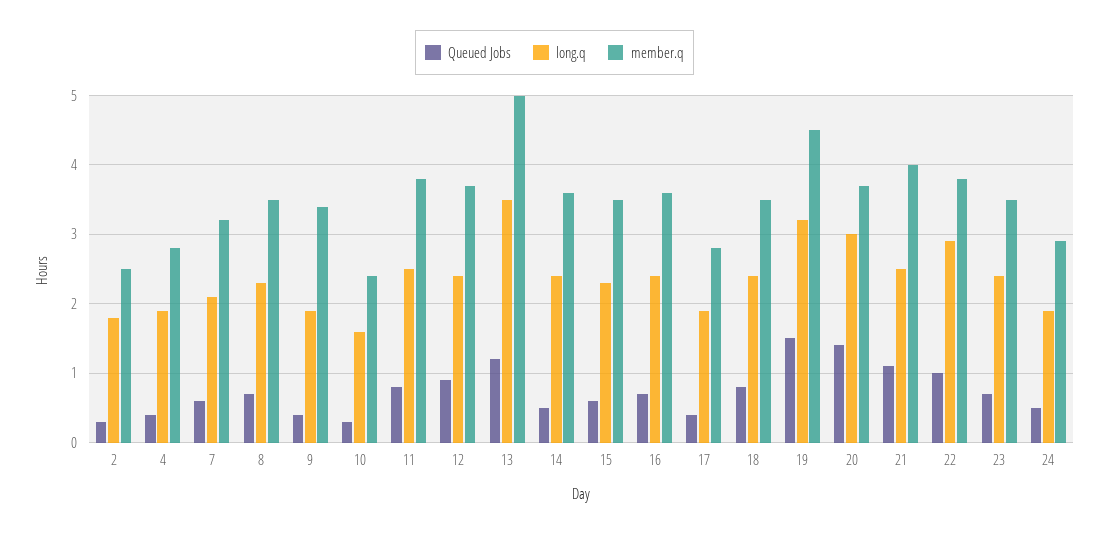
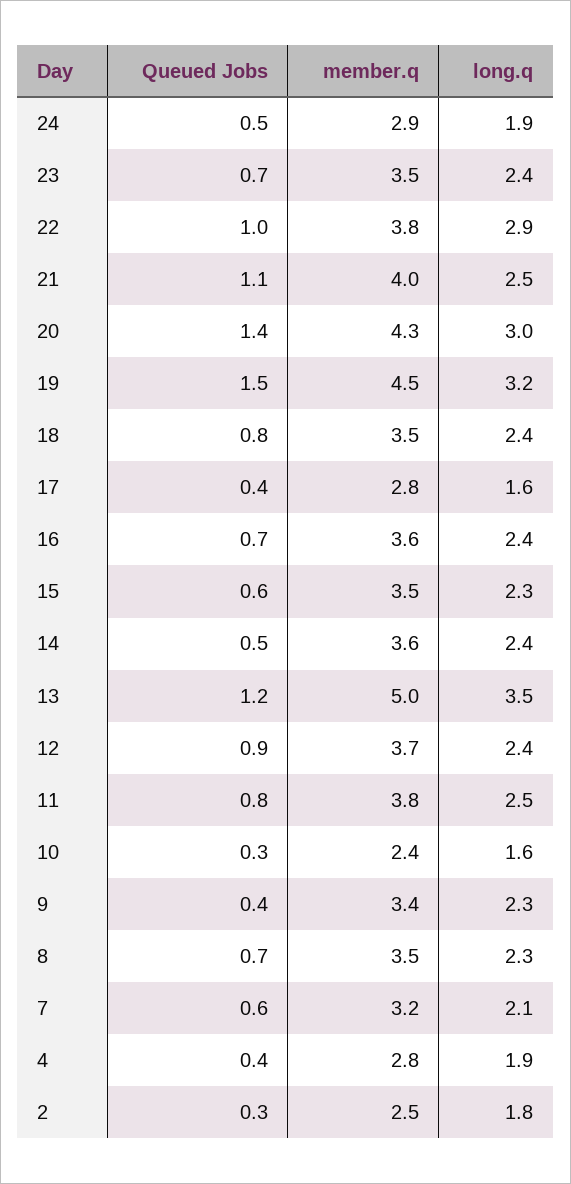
  {
    "Queued Jobs": {
      "2": 0.3,
      "4": 0.4,
      "7": 0.6,
      "8": 0.7,
      "9": 0.4,
      "10": 0.3,
      "11": 0.8,
      "12": 0.9,
      "13": 1.2,
      "14": 0.5,
      "15": 0.6,
      "16": 0.7,
      "17": 0.4,
      "18": 0.8,
      "19": 1.5,
      "20": 1.4,
      "21": 1.1,
      "22": 1,
      "23": 0.7,
      "24": 0.5
    },
    "long.q": {
      "2": 1.8,
      "4": 1.9,
      "7": 2.1,
      "8": 2.3,
-     "9": 1.9,
+     "9": 2.3,
      "10": 1.6,
      "11": 2.5,
      "12": 2.4,
      "13": 3.5,
      "14": 2.4,
      "15": 2.3,
      "16": 2.4,
-     "17": 1.9,
+     "17": 1.6,
      "18": 2.4,
      "19": 3.2,
      "20": 3,
      "21": 2.5,
      "22": 2.9,
      "23": 2.4,
      "24": 1.9
    },
    "member.q": {
      "2": 2.5,
      "4": 2.8,
      "7": 3.2,
      "8": 3.5,
      "9": 3.4,
      "10": 2.4,
      "11": 3.8,
      "12": 3.7,
      "13": 5,
      "14": 3.6,
      "15": 3.5,
      "16": 3.6,
      "17": 2.8,
      "18": 3.5,
      "19": 4.5,
-     "20": 3.7,
+     "20": 4.3,
      "21": 4,
      "22": 3.8,
      "23": 3.5,
      "24": 2.9
    }
  }

